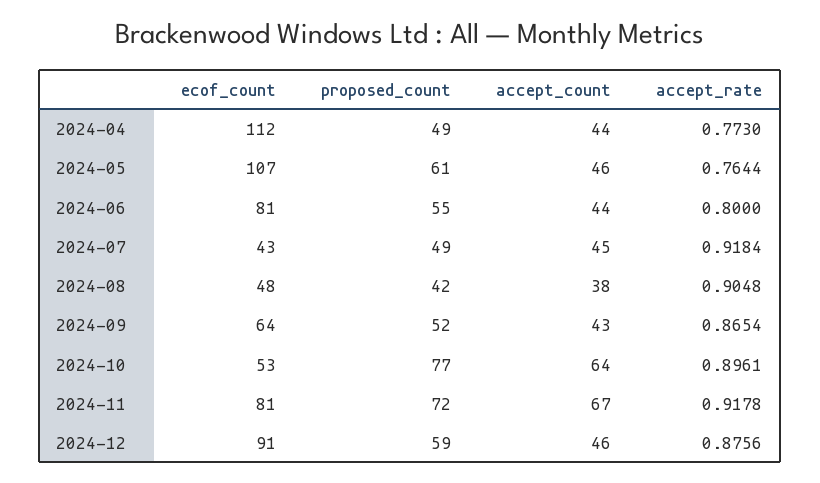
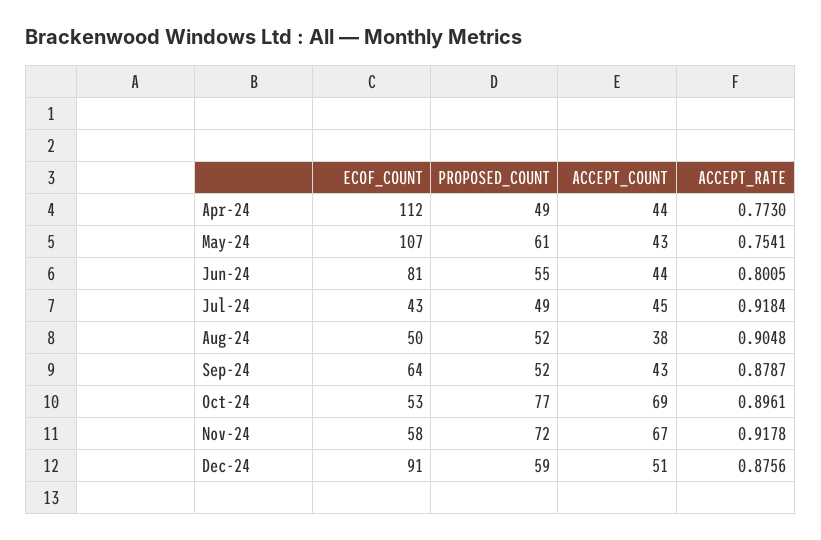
  {
    "ecof_count": {
      "2024-04": 112,
      "2024-05": 107,
      "2024-06": 81,
      "2024-07": 43,
-     "2024-08": 48,
+     "2024-08": 50,
      "2024-09": 64,
      "2024-10": 53,
-     "2024-11": 81,
+     "2024-11": 58,
      "2024-12": 91
    },
    "proposed_count": {
      "2024-04": 49,
      "2024-05": 61,
      "2024-06": 55,
      "2024-07": 49,
-     "2024-08": 42,
+     "2024-08": 52,
      "2024-09": 52,
      "2024-10": 77,
      "2024-11": 72,
      "2024-12": 59
    },
    "accept_count": {
      "2024-04": 44,
-     "2024-05": 46,
+     "2024-05": 43,
      "2024-06": 44,
      "2024-07": 45,
      "2024-08": 38,
      "2024-09": 43,
-     "2024-10": 64,
+     "2024-10": 69,
      "2024-11": 67,
-     "2024-12": 46
+     "2024-12": 51
    },
    "accept_rate": {
      "2024-04": 0.773,
-     "2024-05": 0.7644,
+     "2024-05": 0.7541,
-     "2024-06": 0.8,
+     "2024-06": 0.8005,
      "2024-07": 0.9184,
      "2024-08": 0.9048,
-     "2024-09": 0.8654,
+     "2024-09": 0.8787,
      "2024-10": 0.8961,
      "2024-11": 0.9178,
      "2024-12": 0.8756
    }
  }

